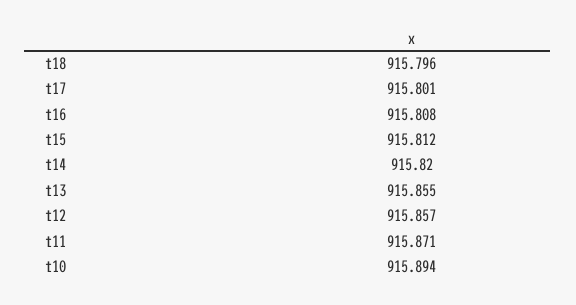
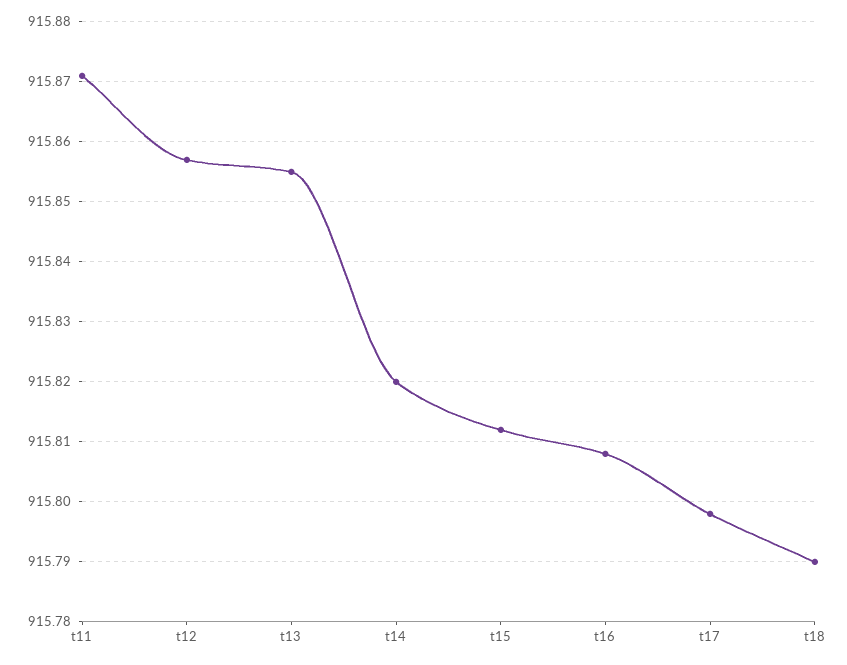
  {
-   "t18": 915.796,
+   "t18": 915.79,
-   "t17": 915.801,
+   "t17": 915.798,
    "t16": 915.808,
    "t15": 915.812,
    "t14": 915.82,
    "t13": 915.855,
    "t12": 915.857,
-   "t11": 915.871,
+   "t11": 915.871
-   "t10": 915.894
  }

